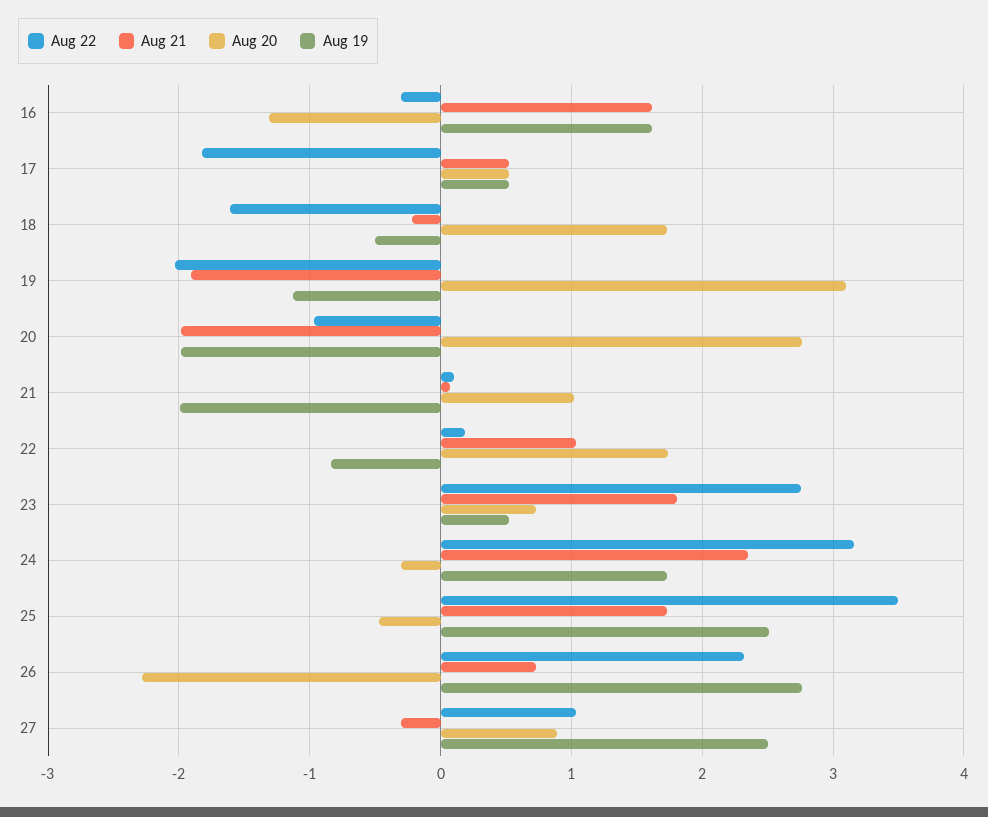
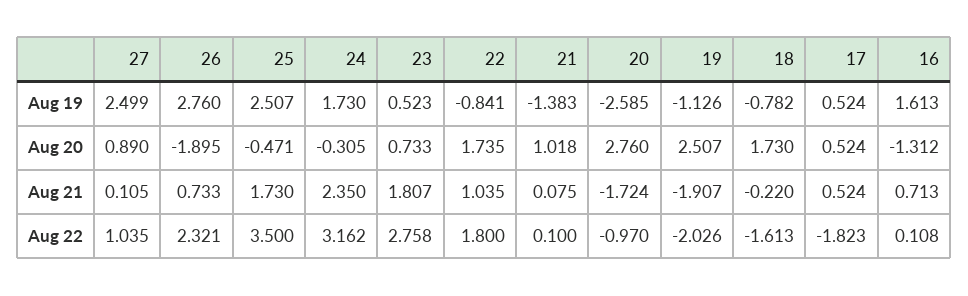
  {
    "Aug 22": {
-     "16": -0.3,
+     "16": 0.108,
      "17": -1.823,
      "18": -1.613,
      "19": -2.026,
      "20": -0.97,
      "21": 0.1,
-     "22": 0.2,
+     "22": 1.8,
      "23": 2.758,
      "24": 3.162,
      "25": 3.5,
      "26": 2.321,
      "27": 1.035
    },
    "Aug 21": {
-     "16": 1.6,
+     "16": 0.713,
      "17": 0.524,
      "18": -0.22,
      "19": -1.907,
-     "20": -2,
+     "20": -1.724,
      "21": 0.075,
      "22": 1.035,
      "23": 1.807,
      "24": 2.35,
      "25": 1.73,
      "26": 0.733,
-     "27": -0.3
+     "27": 0.105
    },
    "Aug 20": {
      "16": -1.312,
      "17": 0.524,
      "18": 1.73,
-     "19": 3.1,
+     "19": 2.507,
      "20": 2.76,
      "21": 1.018,
      "22": 1.735,
      "23": 0.733,
      "24": -0.305,
      "25": -0.471,
-     "26": -2.3,
+     "26": -1.895,
      "27": 0.89
    },
    "Aug 19": {
      "16": 1.613,
      "17": 0.524,
-     "18": -0.5,
+     "18": -0.782,
      "19": -1.126,
-     "20": -2,
+     "20": -2.585,
-     "21": -2,
+     "21": -1.383,
      "22": -0.841,
      "23": 0.523,
      "24": 1.73,
      "25": 2.507,
      "26": 2.76,
      "27": 2.499
    }
  }

